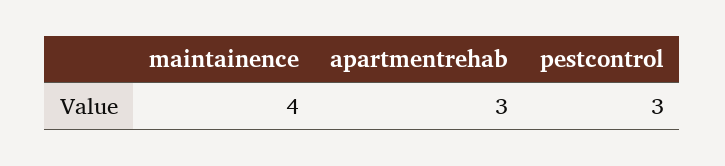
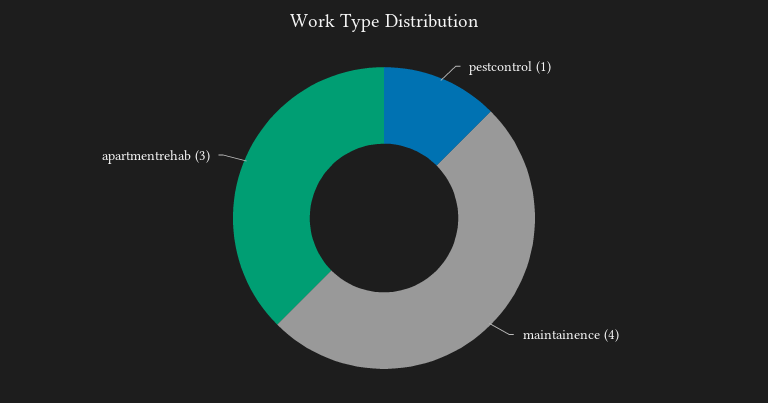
  {
    "maintainence": 4,
    "apartmentrehab": 3,
-   "pestcontrol": 3
+   "pestcontrol": 1
  }

